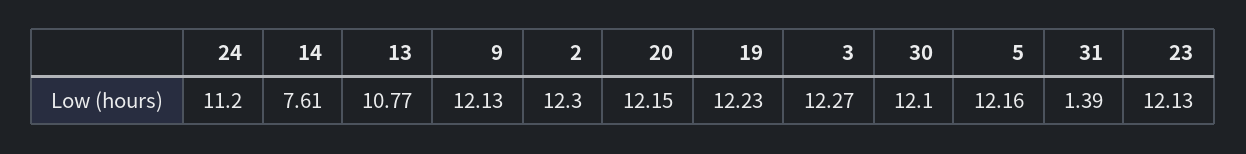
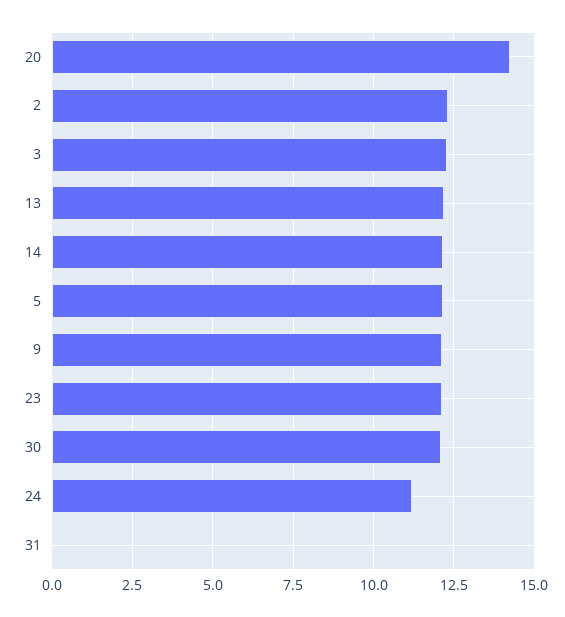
  {
    "24": 11.2,
-   "14": 7.61,
+   "14": 12.25,
-   "13": 10.77,
+   "13": 12.25,
    "9": 12.13,
    "2": 12.3,
-   "20": 12.15,
+   "20": 14.25,
-   "19": 12.23,
    "3": 12.27,
    "30": 12.1,
    "5": 12.16,
-   "31": 1.39,
+   "31": 0,
    "23": 12.13
  }

